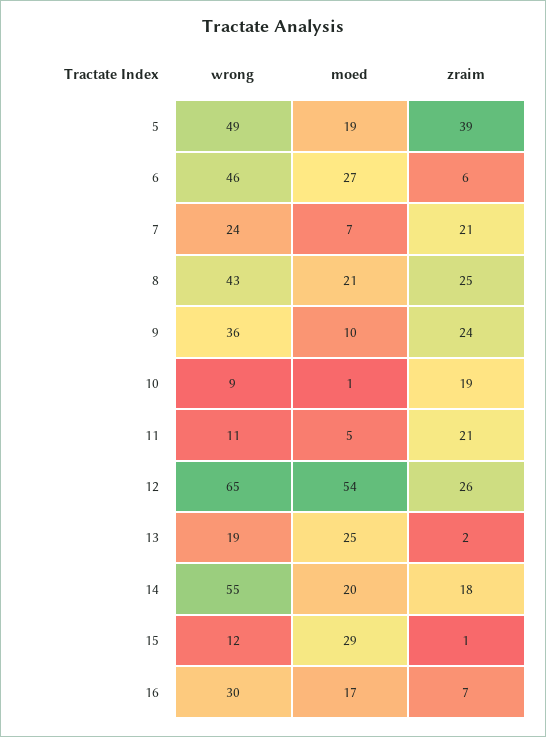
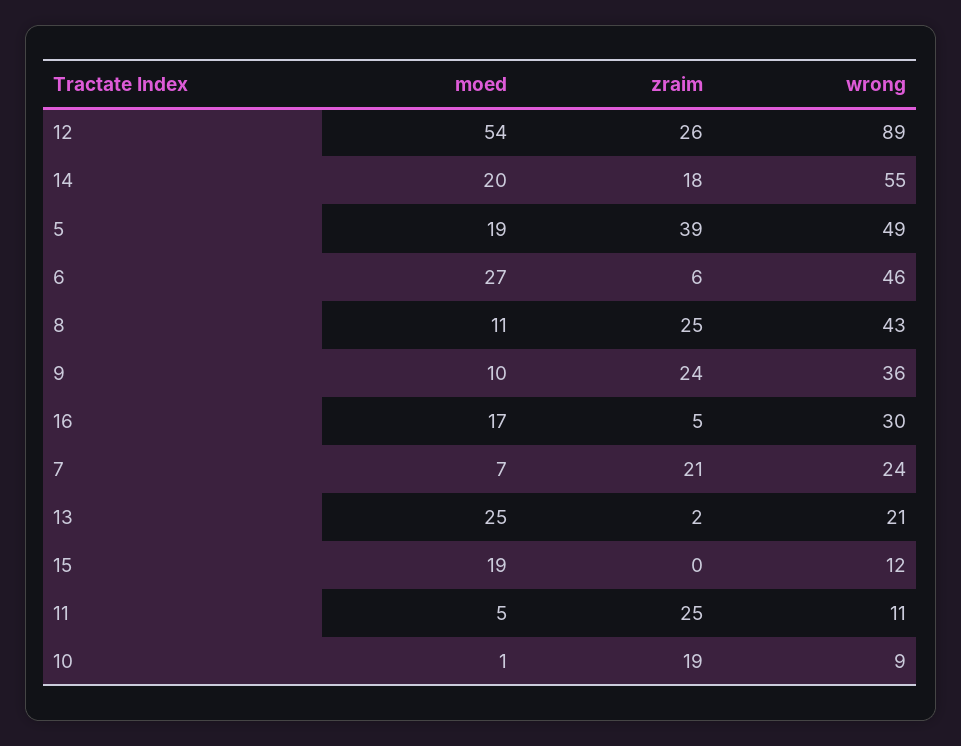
  {
    "wrong": {
      "5": 49,
      "6": 46,
      "7": 24,
      "8": 43,
      "9": 36,
      "10": 9,
      "11": 11,
-     "12": 65,
+     "12": 89,
-     "13": 19,
+     "13": 21,
      "14": 55,
      "15": 12,
      "16": 30
    },
    "moed": {
      "5": 19,
      "6": 27,
      "7": 7,
-     "8": 21,
+     "8": 11,
      "9": 10,
      "10": 1,
      "11": 5,
      "12": 54,
      "13": 25,
      "14": 20,
-     "15": 29,
+     "15": 19,
      "16": 17
    },
    "zraim": {
      "5": 39,
      "6": 6,
      "7": 21,
      "8": 25,
      "9": 24,
      "10": 19,
-     "11": 21,
+     "11": 25,
      "12": 26,
      "13": 2,
      "14": 18,
-     "15": 1,
+     "15": 0,
-     "16": 7
+     "16": 5
    }
  }

